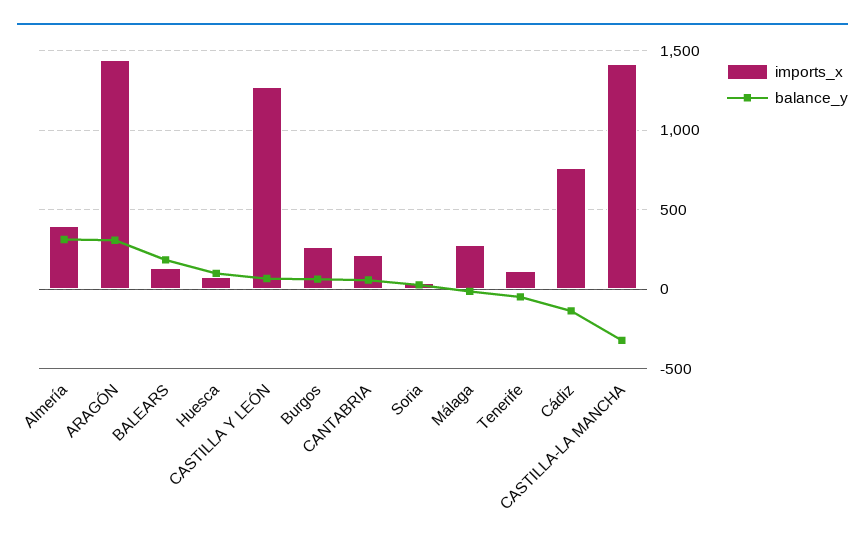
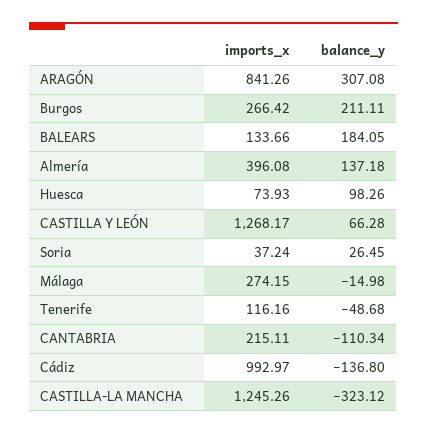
  {
    "imports_x": {
      "Almería": 396.08,
-     "ARAGÓN": 1450,
+     "ARAGÓN": 841.26,
      "BALEARS": 133.66,
      "Huesca": 73.93,
      "CASTILLA Y LEÓN": 1268.17,
      "Burgos": 266.42,
      "CANTABRIA": 215.11,
      "Soria": 37.24,
      "Málaga": 274.15,
      "Tenerife": 116.16,
-     "Cádiz": 750,
+     "Cádiz": 992.97,
-     "CASTILLA-LA MANCHA": 1400
+     "CASTILLA-LA MANCHA": 1245.26
    },
    "balance_y": {
-     "Almería": 300,
+     "Almería": 137.18,
      "ARAGÓN": 307.08,
      "BALEARS": 184.05,
      "Huesca": 98.26,
      "CASTILLA Y LEÓN": 66.28,
-     "Burgos": 50,
+     "Burgos": 211.11,
-     "CANTABRIA": 50,
+     "CANTABRIA": -110.34,
      "Soria": 26.45,
      "Málaga": -14.98,
      "Tenerife": -48.68,
      "Cádiz": -136.8,
      "CASTILLA-LA MANCHA": -323.12
    }
  }

